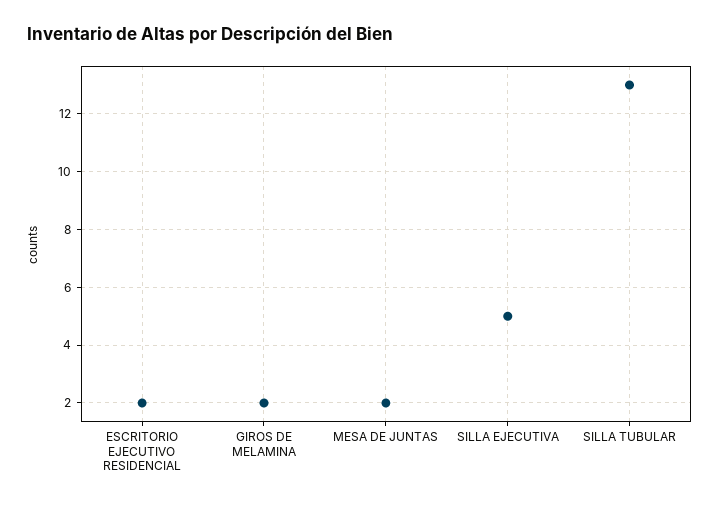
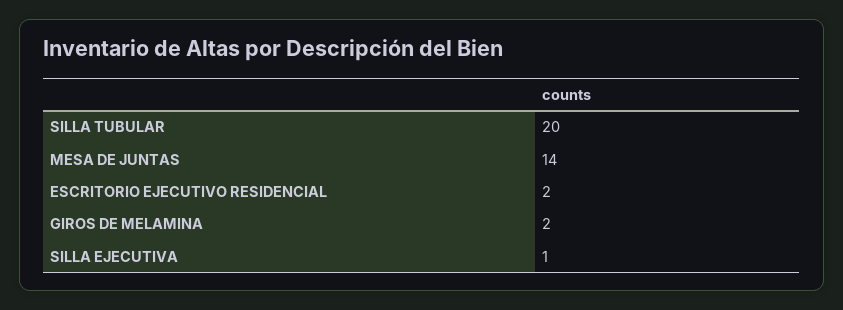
  {
    "ESCRITORIO EJECUTIVO RESIDENCIAL": 2,
    "GIROS DE MELAMINA": 2,
-   "MESA DE JUNTAS": 2,
+   "MESA DE JUNTAS": 14,
-   "SILLA EJECUTIVA": 5,
+   "SILLA EJECUTIVA": 1,
-   "SILLA TUBULAR": 13
+   "SILLA TUBULAR": 20
  }

